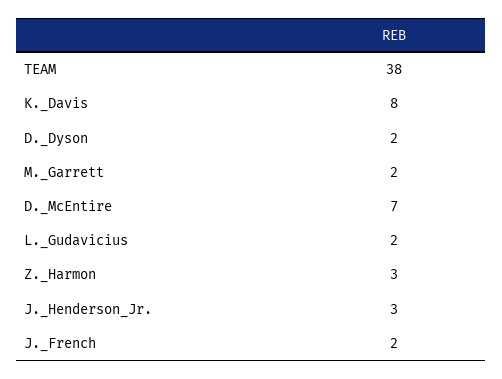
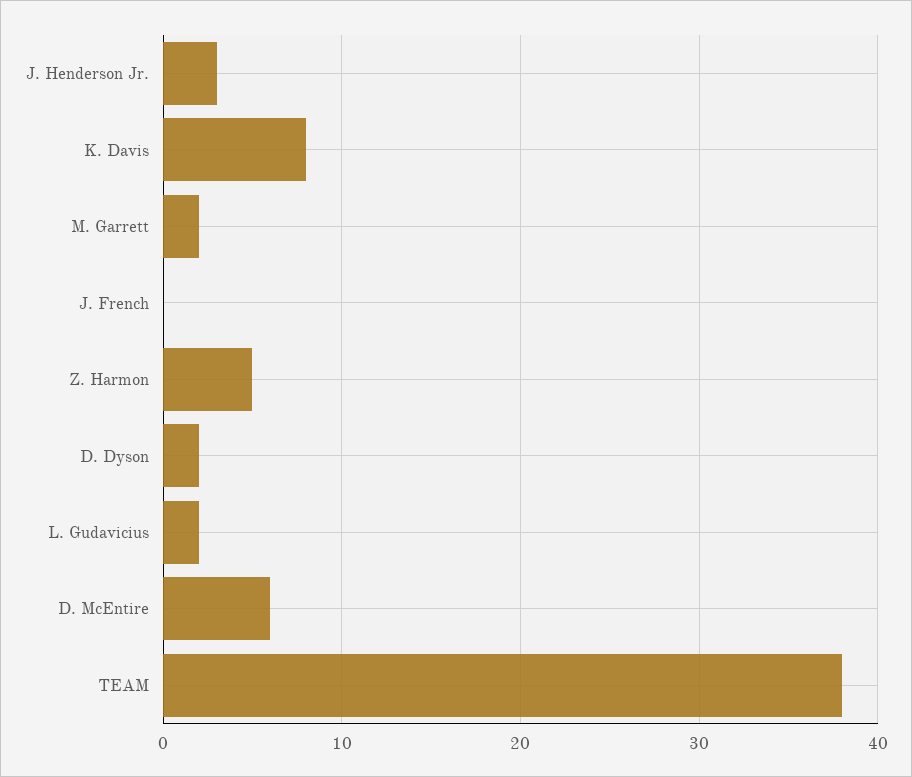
  {
    "TEAM": 38,
    "K._Davis": 8,
    "D._Dyson": 2,
    "M._Garrett": 2,
-   "D._McEntire": 7,
+   "D._McEntire": 6,
    "L._Gudavicius": 2,
-   "Z._Harmon": 3,
+   "Z._Harmon": 5,
    "J._Henderson_Jr.": 3,
-   "J._French": 2
+   "J._French": 0
  }

